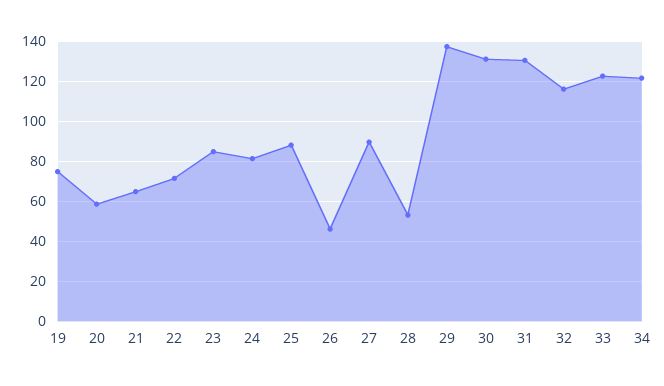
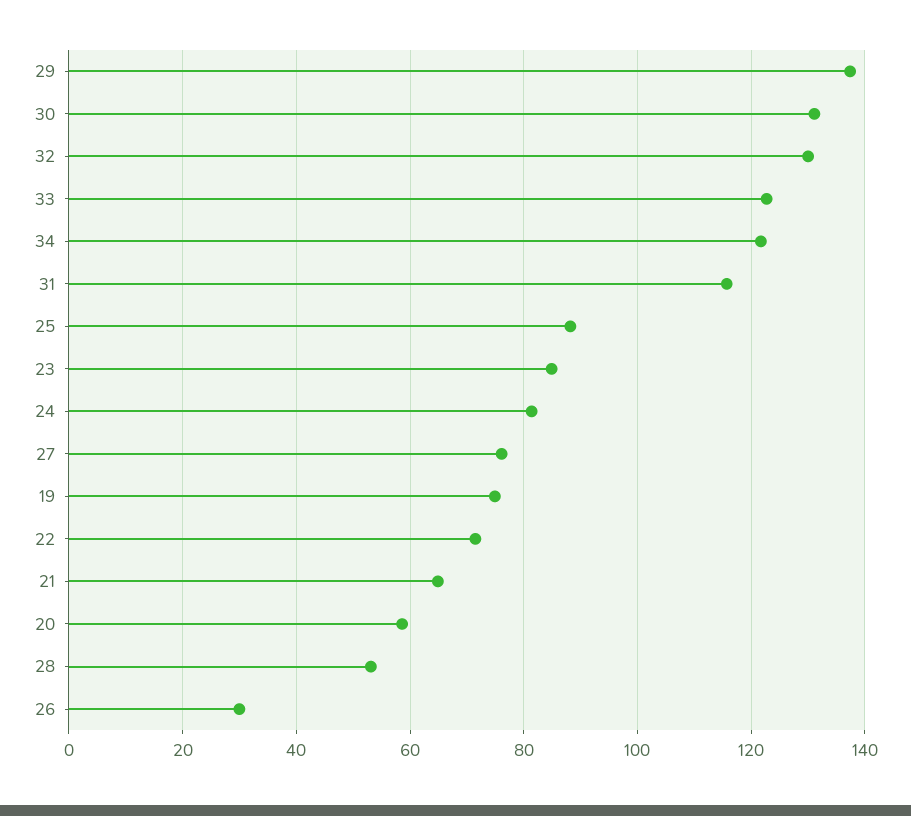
  {
    "19": 74,
    "20": 58,
    "21": 64,
    "22": 72,
    "23": 84,
    "24": 82,
    "25": 88,
-   "26": 45,
+   "26": 30,
-   "27": 90,
+   "27": 76,
    "28": 54,
    "29": 138,
    "30": 132,
-   "31": 130,
+   "31": 116,
-   "32": 115,
+   "32": 130,
    "33": 122,
    "34": 122
  }

